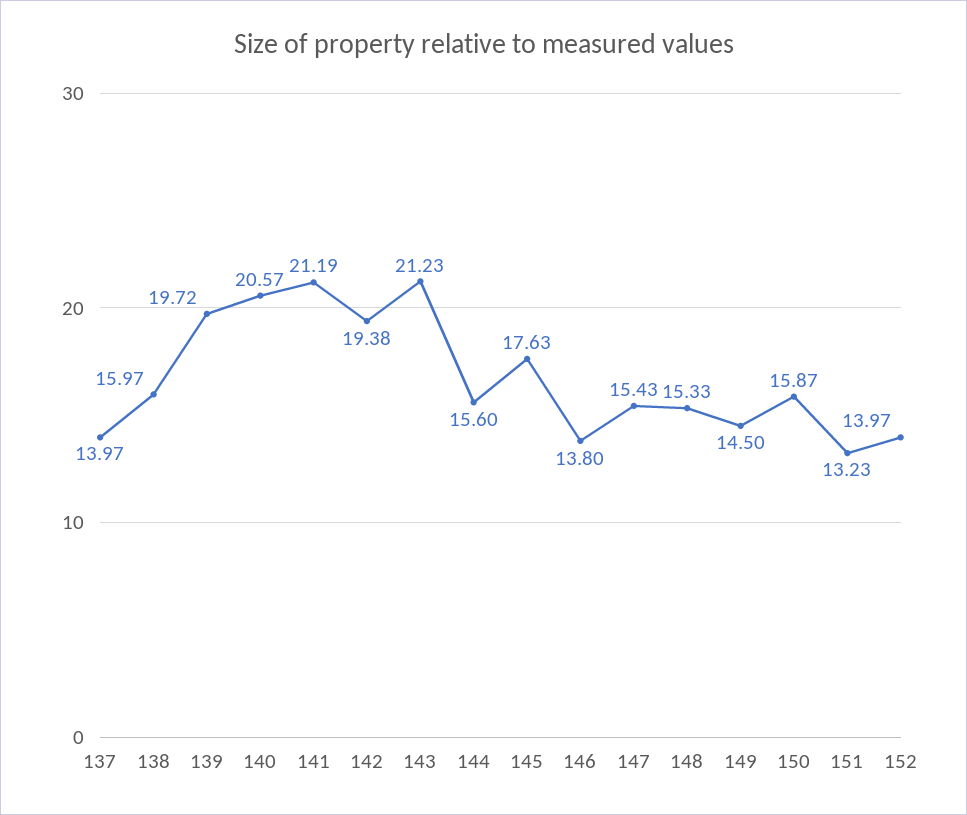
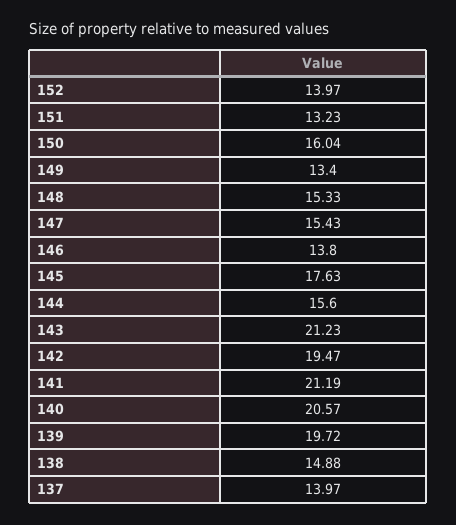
  {
    "137": 13.97,
-   "138": 15.97,
+   "138": 14.88,
    "139": 19.72,
    "140": 20.57,
    "141": 21.19,
-   "142": 19.38,
+   "142": 19.47,
    "143": 21.23,
    "144": 15.6,
    "145": 17.63,
    "146": 13.8,
    "147": 15.43,
    "148": 15.33,
-   "149": 14.5,
+   "149": 13.4,
-   "150": 15.87,
+   "150": 16.04,
    "151": 13.23,
    "152": 13.97
  }

